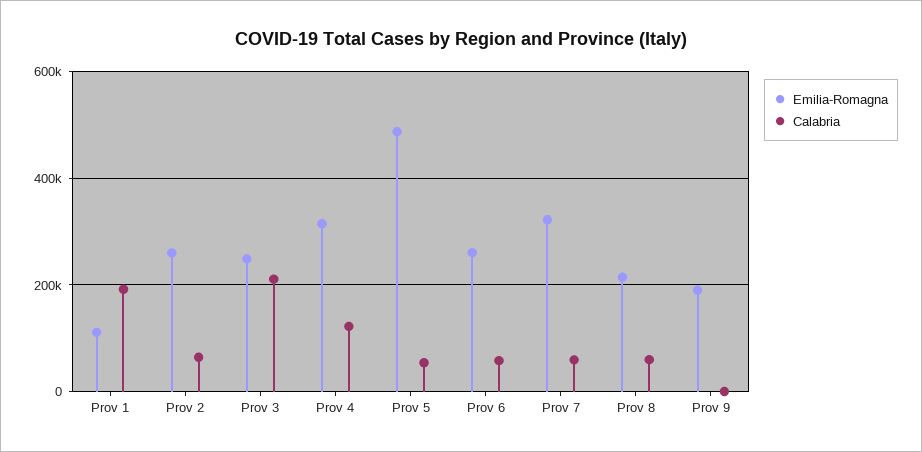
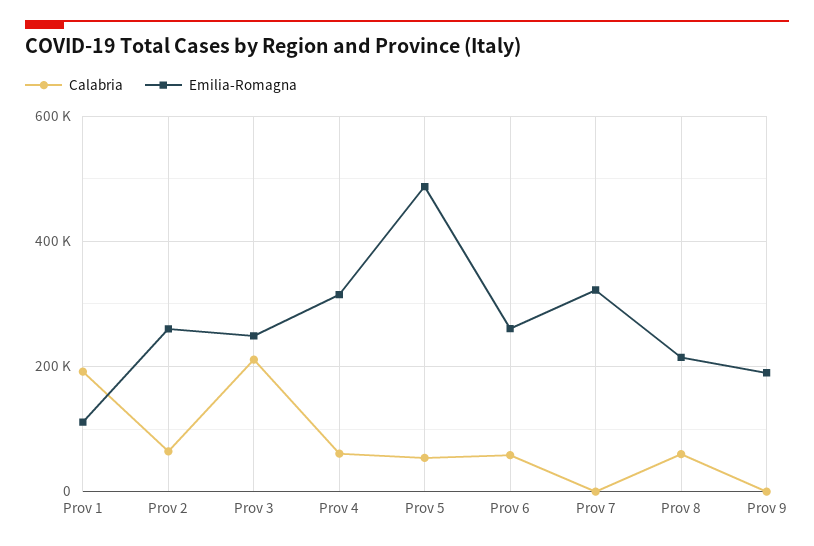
  {
    "Emilia-Romagna": {
      "Prov 1": 120000,
      "Prov 2": 260000,
      "Prov 3": 240000,
      "Prov 4": 320000,
      "Prov 5": 480000,
      "Prov 6": 260000,
      "Prov 7": 320000,
      "Prov 8": 220000,
      "Prov 9": 180000
    },
    "Calabria": {
      "Prov 1": 200000,
      "Prov 2": 60000,
      "Prov 3": 220000,
-     "Prov 4": 120000,
+     "Prov 4": 60000,
      "Prov 5": 60000,
      "Prov 6": 60000,
-     "Prov 7": 60000,
+     "Prov 7": 0,
      "Prov 8": 60000,
      "Prov 9": 0
    }
  }

